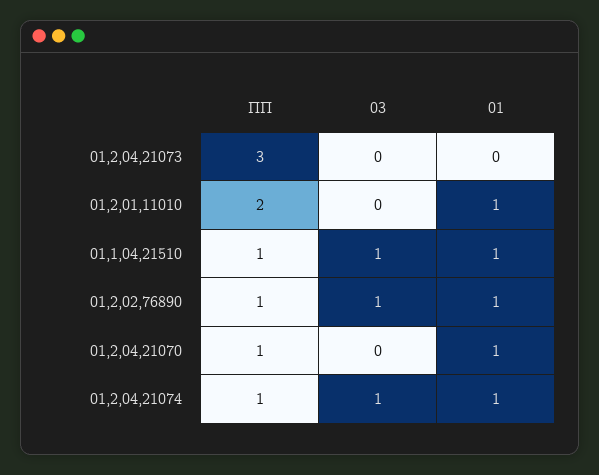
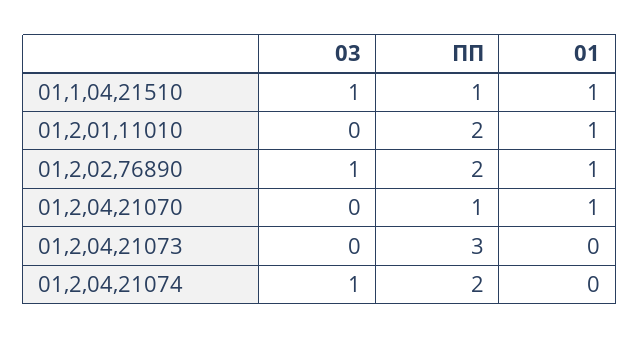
  {
    "ПП": {
      "01,2,04,21073": 3,
      "01,2,01,11010": 2,
      "01,1,04,21510": 1,
-     "01,2,02,76890": 1,
+     "01,2,02,76890": 2,
      "01,2,04,21070": 1,
-     "01,2,04,21074": 1
+     "01,2,04,21074": 2
    },
    "03": {
      "01,2,04,21073": 0,
      "01,2,01,11010": 0,
      "01,1,04,21510": 1,
      "01,2,02,76890": 1,
      "01,2,04,21070": 0,
      "01,2,04,21074": 1
    },
    "01": {
      "01,2,04,21073": 0,
      "01,2,01,11010": 1,
      "01,1,04,21510": 1,
      "01,2,02,76890": 1,
      "01,2,04,21070": 1,
-     "01,2,04,21074": 1
+     "01,2,04,21074": 0
    }
  }

